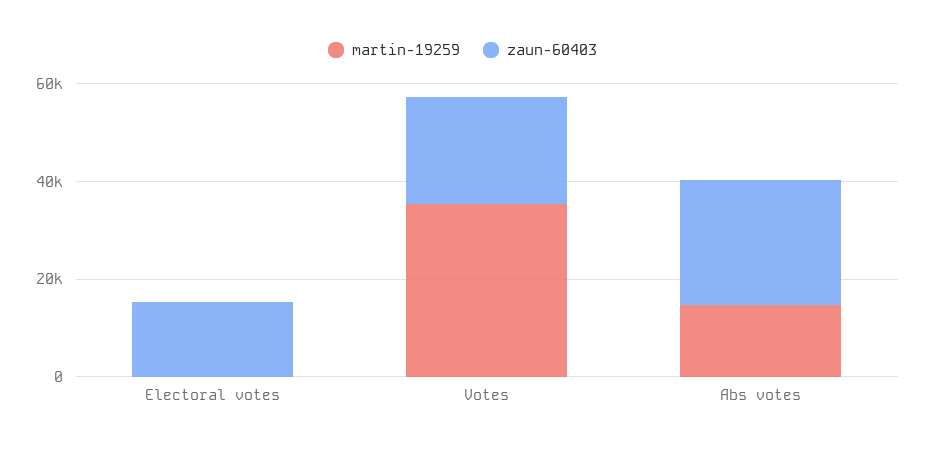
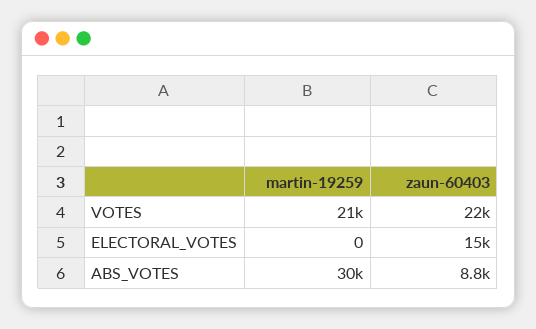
  {
    "martin-19259": {
      "Electoral votes": 0,
-     "Votes": 35000,
+     "Votes": 21000,
-     "Abs votes": 15000
+     "Abs votes": 30000
    },
    "zaun-60403": {
      "Electoral votes": 15000,
      "Votes": 22000,
-     "Abs votes": 25000
+     "Abs votes": 8800
    }
  }

